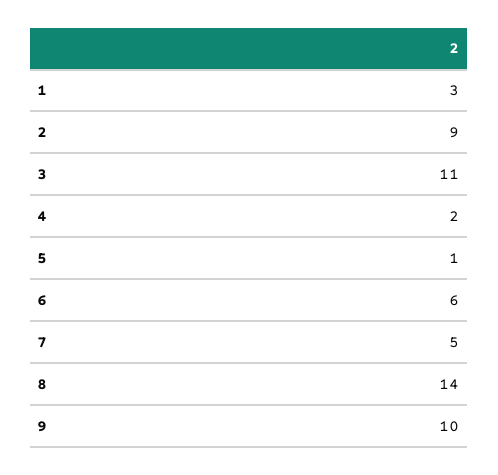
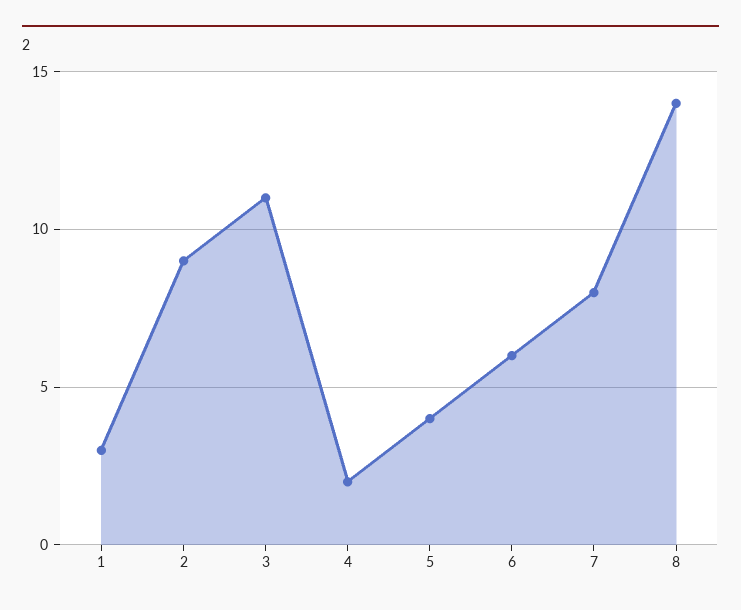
  {
    "1": 3,
    "2": 9,
    "3": 11,
    "4": 2,
-   "5": 1,
+   "5": 4,
    "6": 6,
-   "7": 5,
+   "7": 8,
-   "8": 14,
+   "8": 14
-   "9": 10
  }

